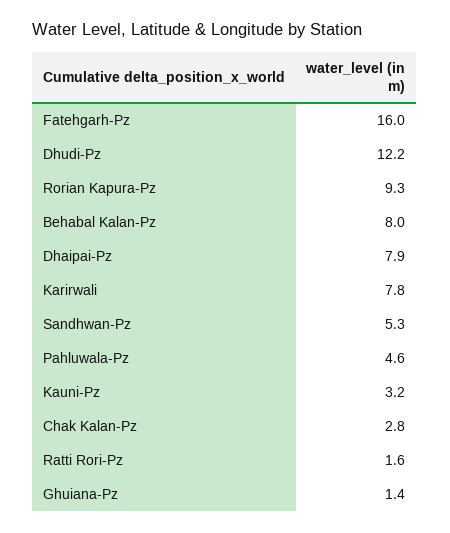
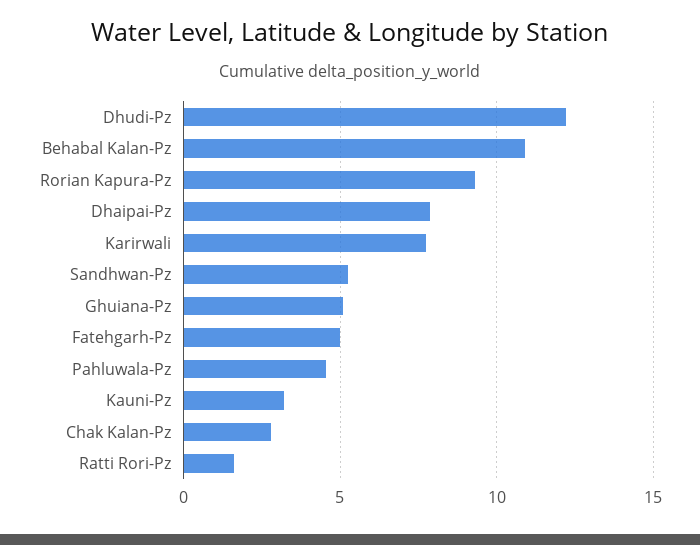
  {
-   "Fatehgarh-Pz": 16,
+   "Fatehgarh-Pz": 5,
    "Dhudi-Pz": 12.2,
    "Rorian Kapura-Pz": 9.3,
-   "Behabal Kalan-Pz": 8,
+   "Behabal Kalan-Pz": 11,
    "Dhaipai-Pz": 7.9,
    "Karirwali": 7.8,
    "Sandhwan-Pz": 5.3,
    "Pahluwala-Pz": 4.6,
    "Kauni-Pz": 3.2,
    "Chak Kalan-Pz": 2.8,
    "Ratti Rori-Pz": 1.6,
-   "Ghuiana-Pz": 1.4
+   "Ghuiana-Pz": 5
  }

